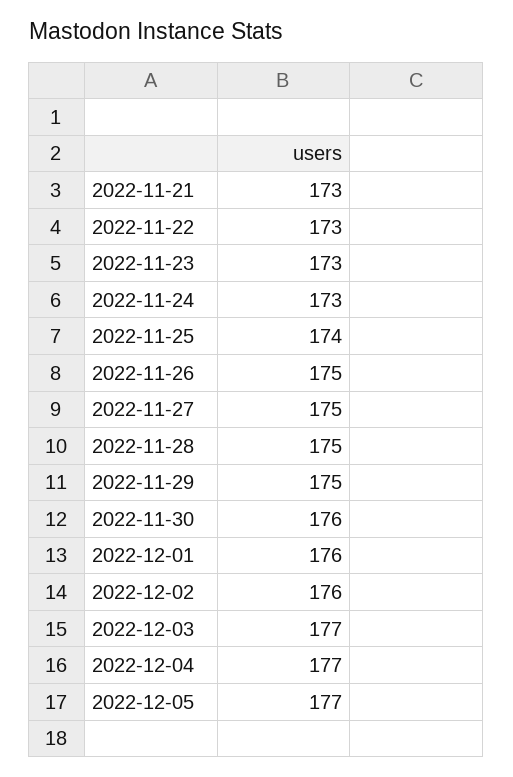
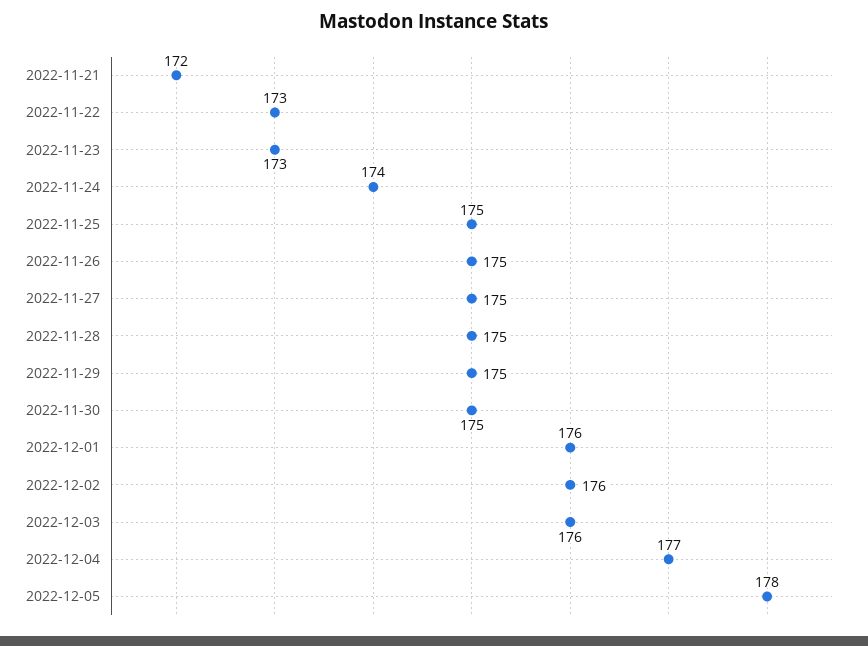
  {
-   "2022-11-21": 173,
+   "2022-11-21": 172,
    "2022-11-22": 173,
    "2022-11-23": 173,
-   "2022-11-24": 173,
+   "2022-11-24": 174,
-   "2022-11-25": 174,
+   "2022-11-25": 175,
    "2022-11-26": 175,
    "2022-11-27": 175,
    "2022-11-28": 175,
    "2022-11-29": 175,
-   "2022-11-30": 176,
+   "2022-11-30": 175,
    "2022-12-01": 176,
    "2022-12-02": 176,
-   "2022-12-03": 177,
+   "2022-12-03": 176,
    "2022-12-04": 177,
-   "2022-12-05": 177
+   "2022-12-05": 178
  }

